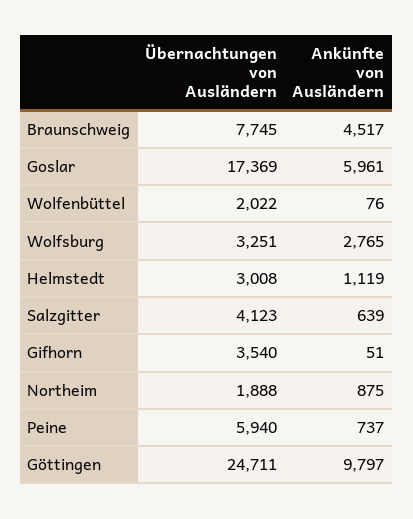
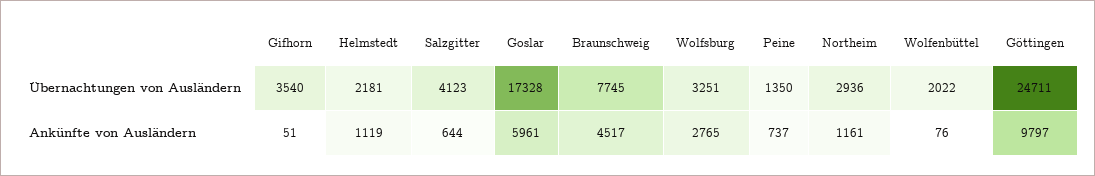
  {
    "Übernachtungen von Ausländern": {
      "Braunschweig": 7745,
-     "Goslar": 17369,
+     "Goslar": 17328,
      "Wolfenbüttel": 2022,
      "Wolfsburg": 3251,
-     "Helmstedt": 3008,
+     "Helmstedt": 2181,
      "Salzgitter": 4123,
      "Gifhorn": 3540,
-     "Northeim": 1888,
+     "Northeim": 2936,
-     "Peine": 5940,
+     "Peine": 1350,
      "Göttingen": 24711
    },
    "Ankünfte von Ausländern": {
      "Braunschweig": 4517,
      "Goslar": 5961,
      "Wolfenbüttel": 76,
      "Wolfsburg": 2765,
      "Helmstedt": 1119,
-     "Salzgitter": 639,
+     "Salzgitter": 644,
      "Gifhorn": 51,
-     "Northeim": 875,
+     "Northeim": 1161,
      "Peine": 737,
      "Göttingen": 9797
    }
  }

